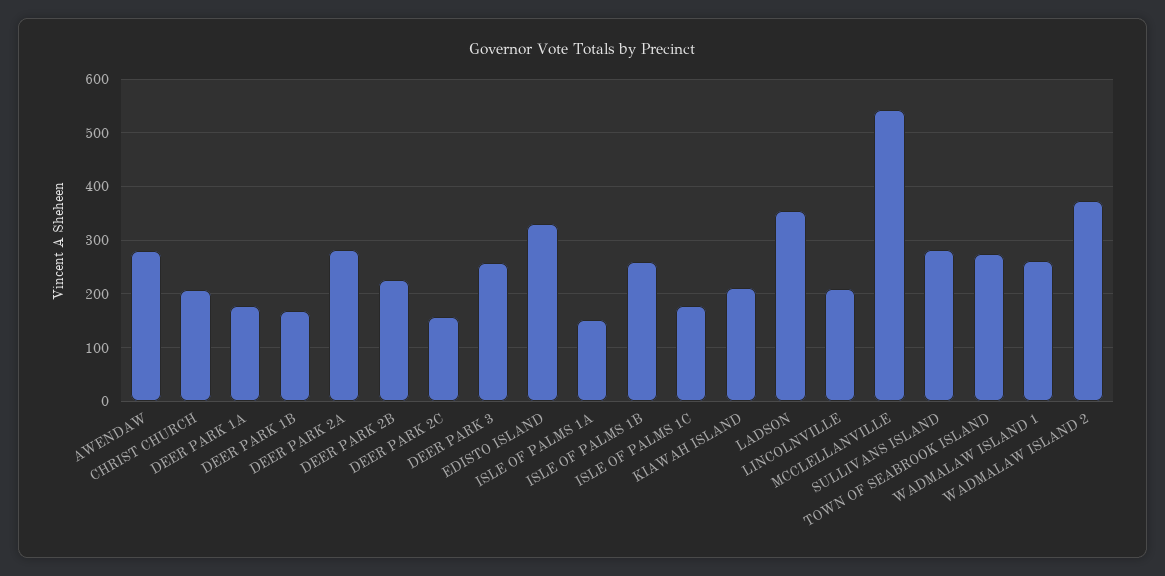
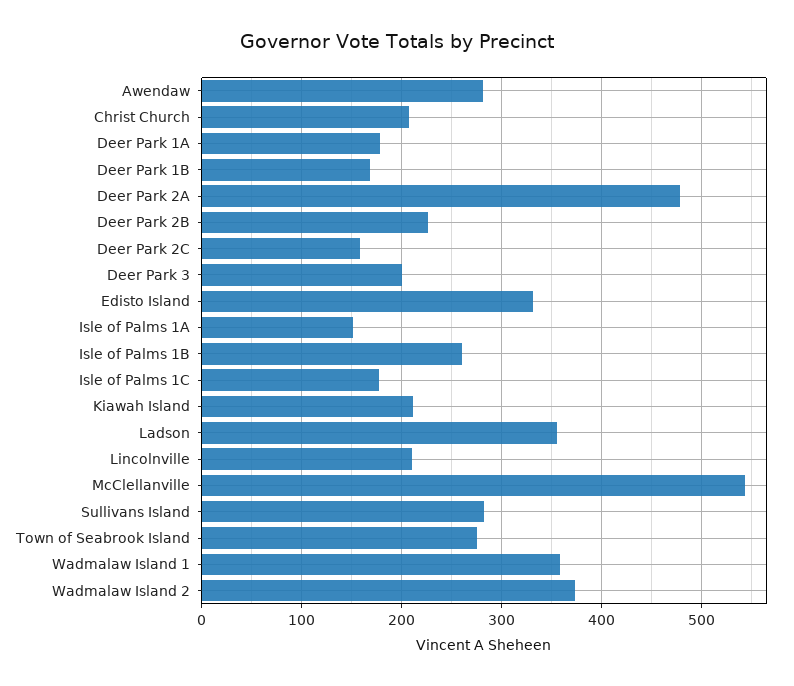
  {
    "AWENDAW": 280,
    "CHRIST CHURCH": 210,
    "DEER PARK 1A": 180,
    "DEER PARK 1B": 170,
-   "DEER PARK 2A": 280,
+   "DEER PARK 2A": 480,
    "DEER PARK 2B": 230,
    "DEER PARK 2C": 160,
-   "DEER PARK 3": 260,
+   "DEER PARK 3": 200,
    "EDISTO ISLAND": 330,
    "ISLE OF PALMS 1A": 150,
    "ISLE OF PALMS 1B": 260,
    "ISLE OF PALMS 1C": 180,
    "KIAWAH ISLAND": 210,
    "LADSON": 360,
    "LINCOLNVILLE": 210,
    "MCCLELLANVILLE": 540,
    "SULLIVANS ISLAND": 280,
    "TOWN OF SEABROOK ISLAND": 280,
-   "WADMALAW ISLAND 1": 260,
+   "WADMALAW ISLAND 1": 360,
    "WADMALAW ISLAND 2": 370
  }

